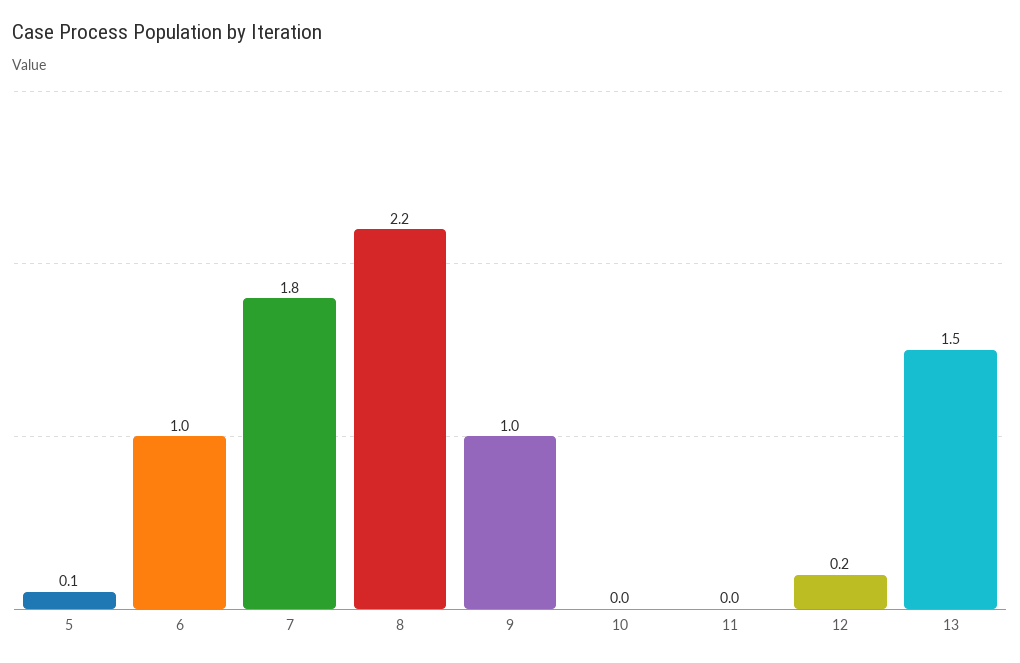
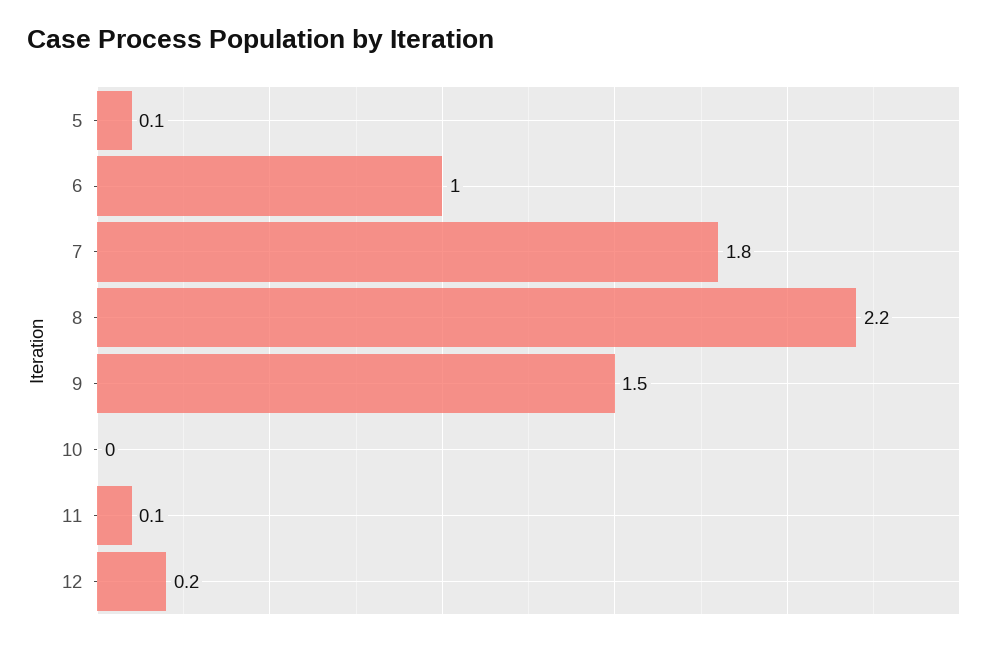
  {
    "5": 0.1,
    "6": 1,
    "7": 1.8,
    "8": 2.2,
-   "9": 1,
+   "9": 1.5,
    "10": 0,
-   "11": 0,
+   "11": 0.1,
-   "12": 0.2,
+   "12": 0.2
-   "13": 1.5
  }

